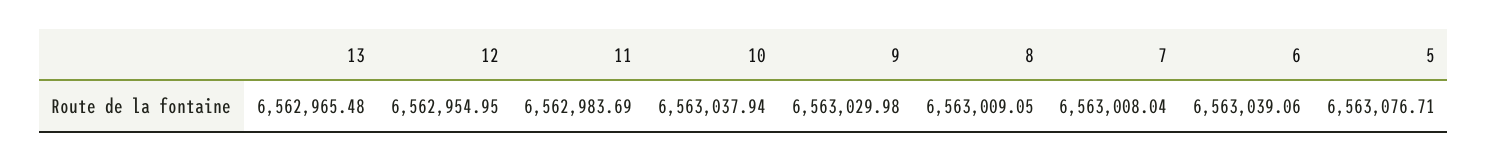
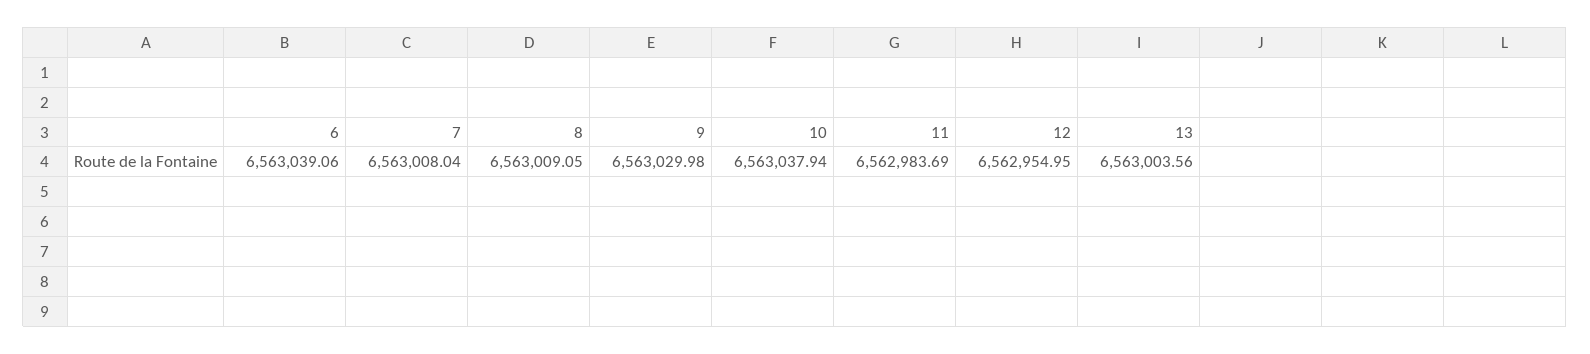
  {
-   "13": 6562965.48,
+   "13": 6563003.56,
    "12": 6562954.95,
    "11": 6562983.69,
    "10": 6563037.94,
    "9": 6563029.98,
    "8": 6563009.05,
    "7": 6563008.04,
-   "6": 6563039.06,
+   "6": 6563039.06
-   "5": 6563076.71
  }

